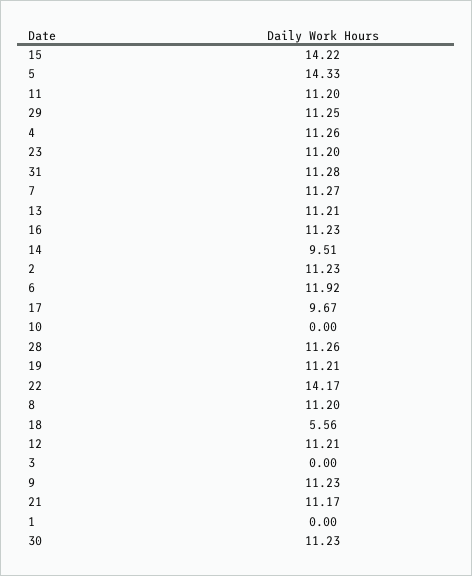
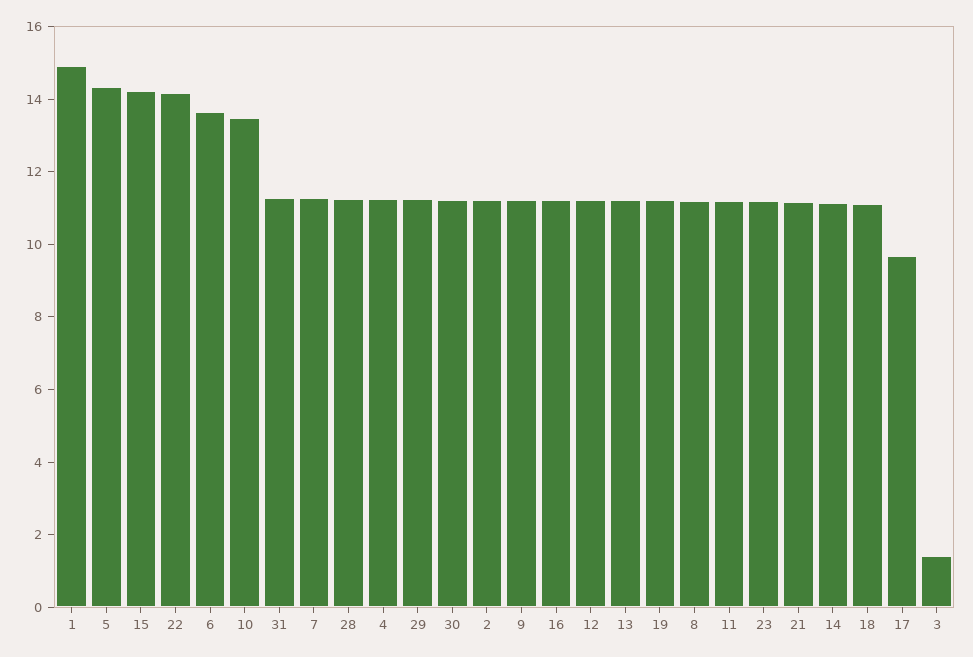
  {
    "15": 14.22,
    "5": 14.33,
    "11": 11.2,
    "29": 11.25,
    "4": 11.26,
    "23": 11.2,
    "31": 11.28,
    "7": 11.27,
    "13": 11.21,
    "16": 11.23,
-   "14": 9.51,
+   "14": 11,
    "2": 11.23,
-   "6": 11.92,
+   "6": 13.5,
    "17": 9.67,
-   "10": 0,
+   "10": 13.5,
    "28": 11.26,
    "19": 11.21,
    "22": 14.17,
    "8": 11.2,
-   "18": 5.56,
+   "18": 11,
    "12": 11.21,
-   "3": 0,
+   "3": 1.5,
    "9": 11.23,
    "21": 11.17,
-   "1": 0,
+   "1": 15,
    "30": 11.23
  }

